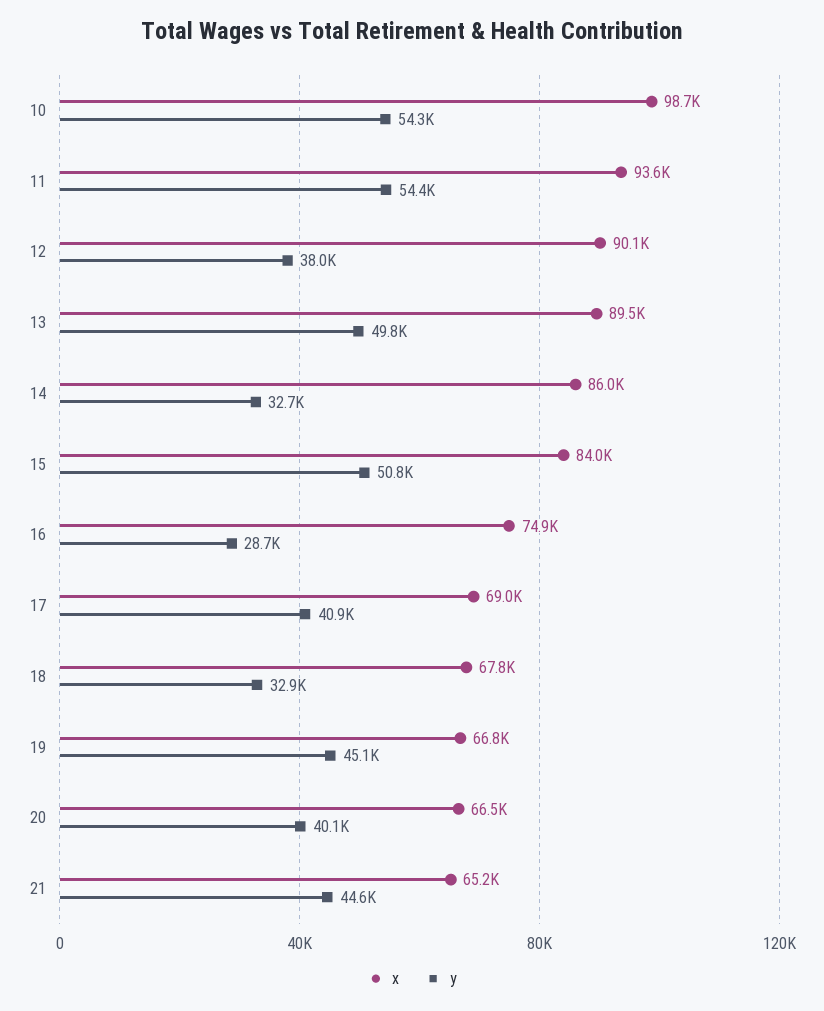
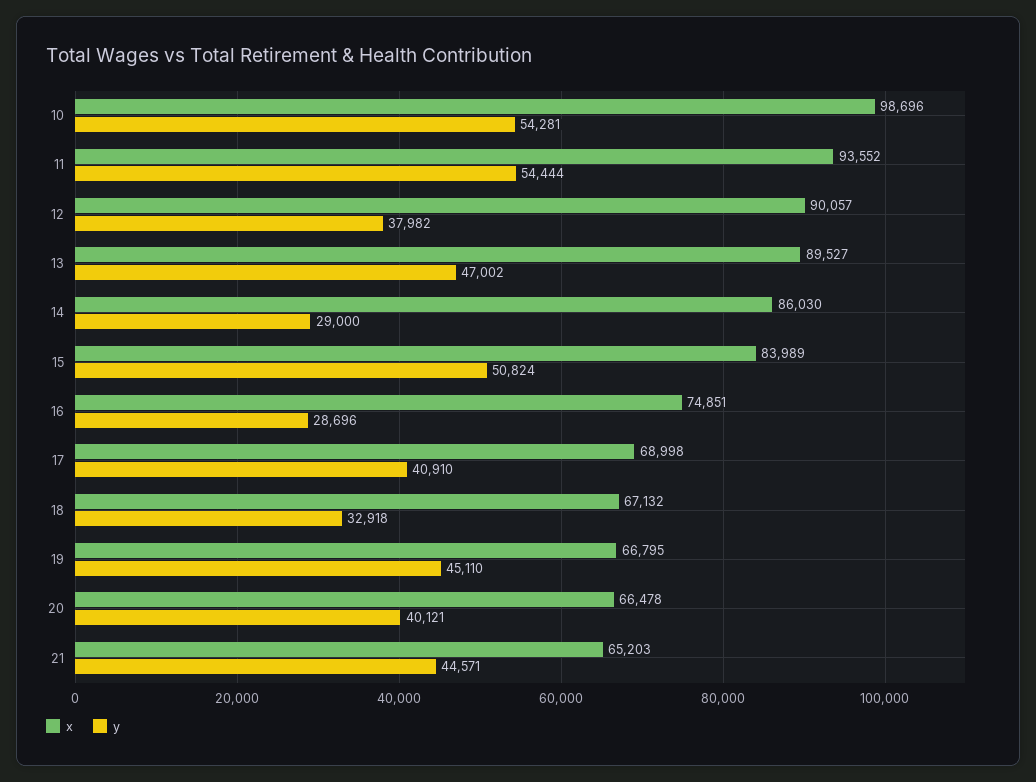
  {
    "x": {
      "10": 98696,
      "11": 93552,
      "12": 90057,
      "13": 89527,
      "14": 86030,
      "15": 83989,
      "16": 74851,
      "17": 68998,
-     "18": 67800,
+     "18": 67132,
      "19": 66795,
      "20": 66478,
      "21": 65203
    },
    "y": {
      "10": 54281,
      "11": 54444,
      "12": 37982,
-     "13": 49800,
+     "13": 47002,
-     "14": 32700,
+     "14": 29000,
      "15": 50824,
      "16": 28696,
      "17": 40910,
      "18": 32918,
      "19": 45110,
      "20": 40121,
      "21": 44571
    }
  }

